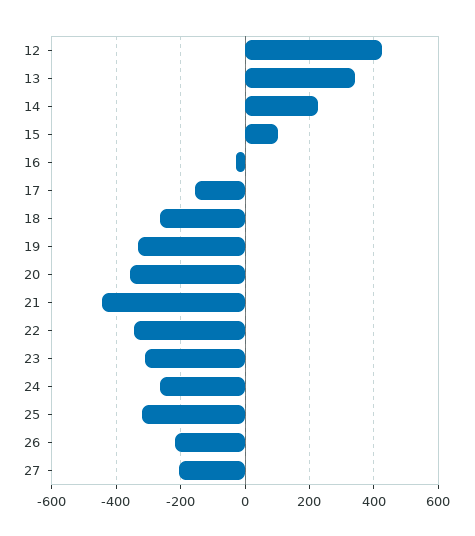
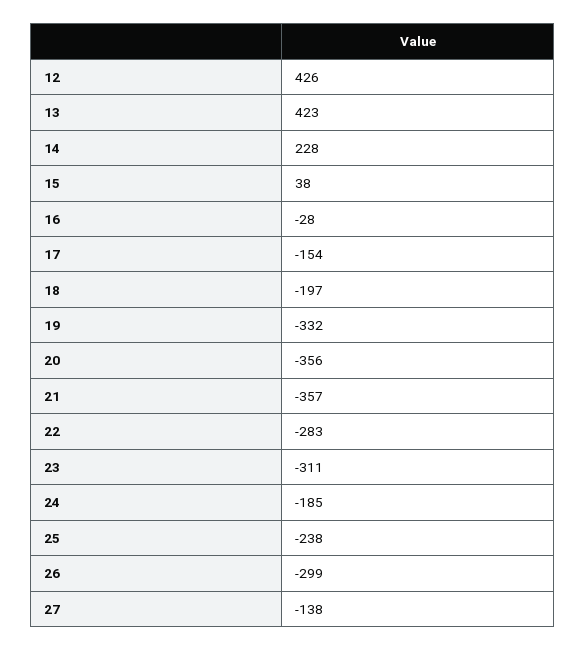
  {
    "12": 426,
-   "13": 340,
+   "13": 423,
    "14": 228,
-   "15": 100,
+   "15": 38,
    "16": -28,
    "17": -154,
-   "18": -260,
+   "18": -197,
    "19": -332,
    "20": -356,
-   "21": -440,
+   "21": -357,
-   "22": -340,
+   "22": -283,
    "23": -311,
-   "24": -260,
+   "24": -185,
-   "25": -320,
+   "25": -238,
-   "26": -220,
+   "26": -299,
-   "27": -200
+   "27": -138
  }

